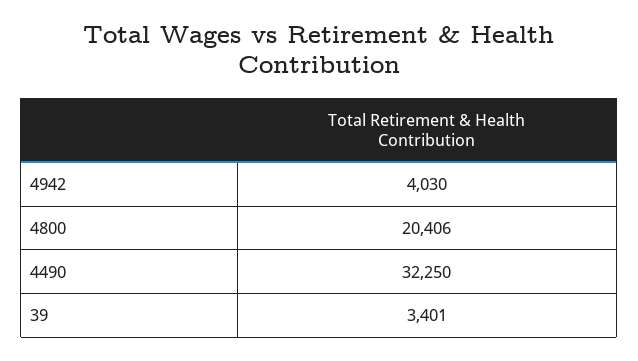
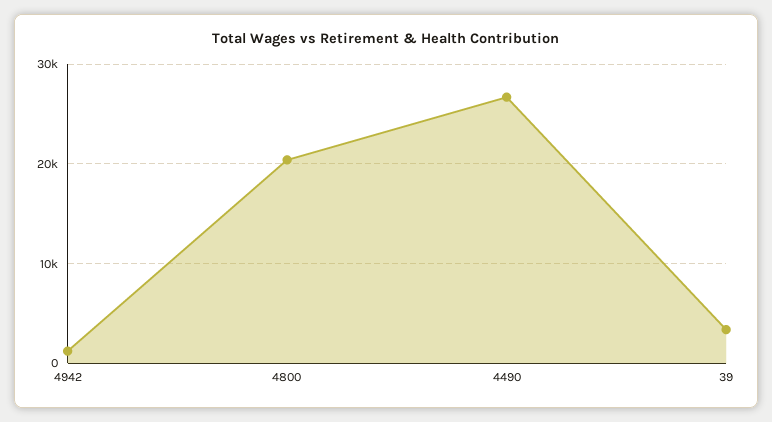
  {
-   "4942": 4030,
+   "4942": 1000,
    "4800": 20406,
-   "4490": 32250,
+   "4490": 27000,
    "39": 3401
  }

